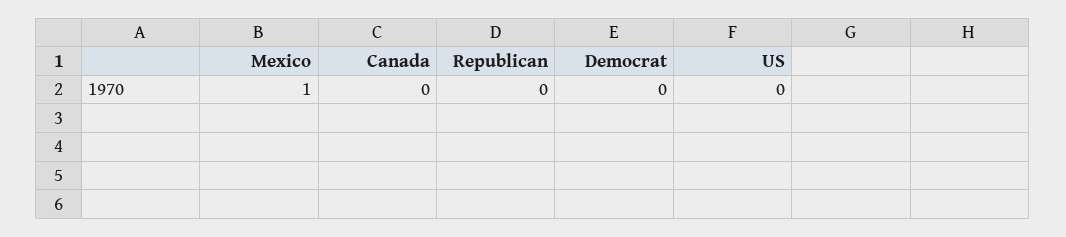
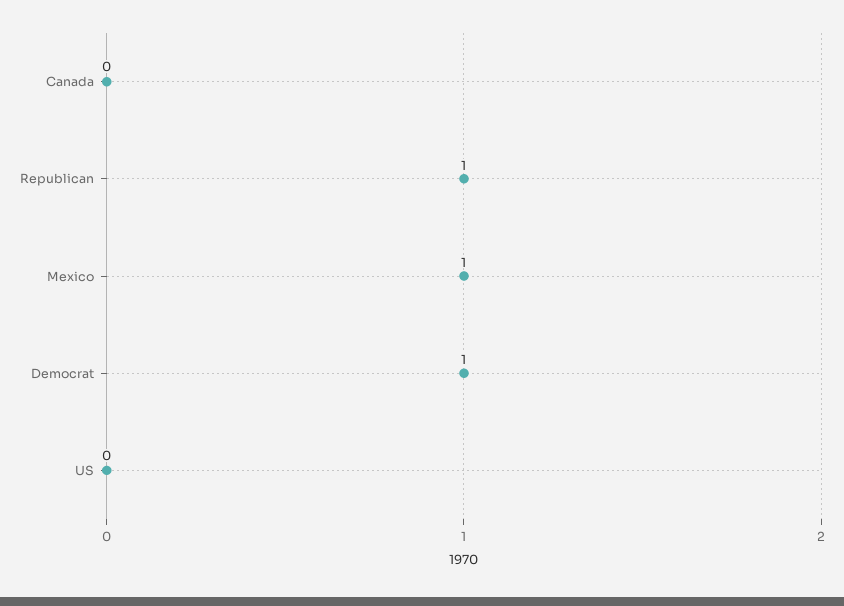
  {
    "Mexico": 1,
    "Canada": 0,
-   "Republican": 0,
+   "Republican": 1,
-   "Democrat": 0,
+   "Democrat": 1,
    "US": 0
  }

